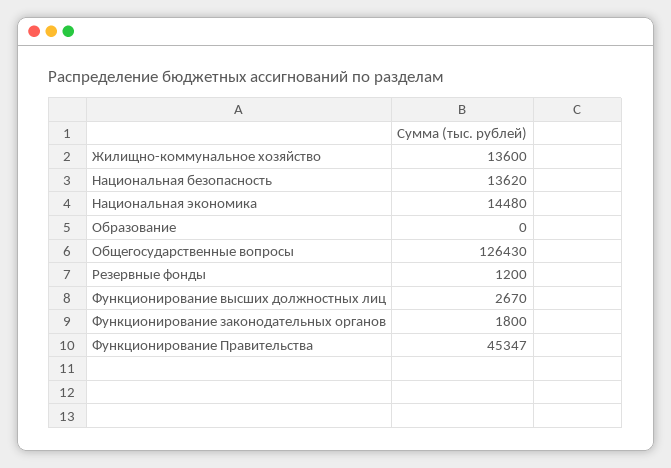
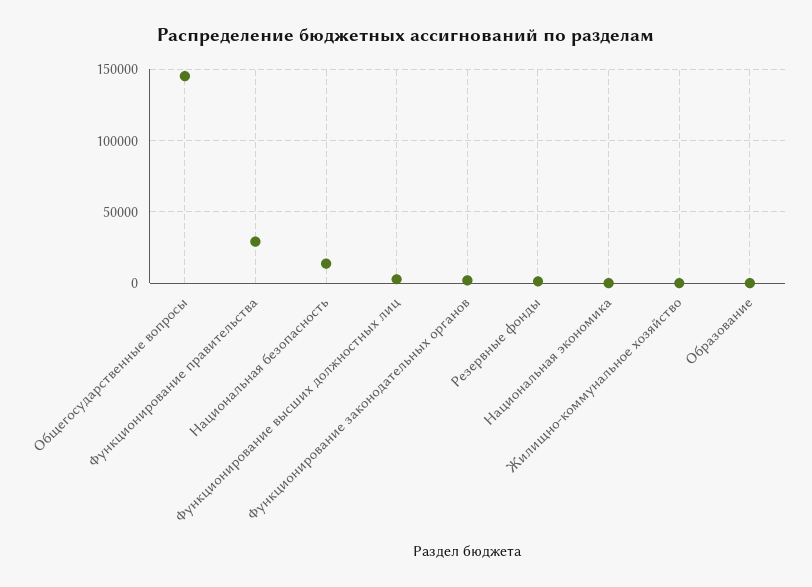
  {
-   "Жилищно-коммунальное хозяйство": 13600,
+   "Жилищно-коммунальное хозяйство": 0,
    "Национальная безопасность": 13620,
-   "Национальная экономика": 14480,
+   "Национальная экономика": 0,
    "Образование": 0,
-   "Общегосударственные вопросы": 126430,
+   "Общегосударственные вопросы": 145000,
    "Резервные фонды": 1200,
    "Функционирование высших должностных лиц": 2670,
    "Функционирование законодательных органов": 1800,
-   "Функционирование Правительства": 45347
+   "Функционирование Правительства": 30000
  }

